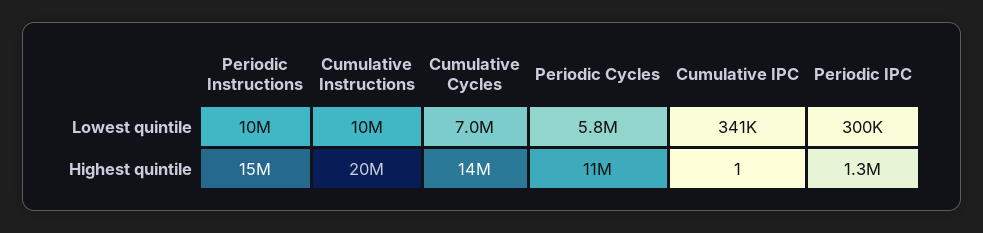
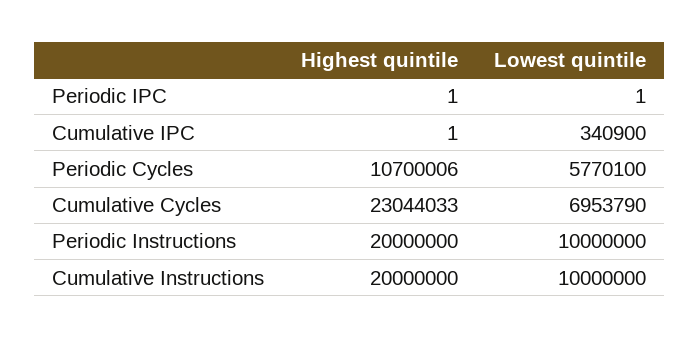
  {
    "Periodic Instructions": {
      "Lowest quintile": 10000000,
-     "Highest quintile": 15000000
+     "Highest quintile": 20000000
    },
    "Cumulative Instructions": {
      "Lowest quintile": 10000000,
      "Highest quintile": 20000000
    },
    "Cumulative Cycles": {
      "Lowest quintile": 6953790,
-     "Highest quintile": 14000000
+     "Highest quintile": 23044033
    },
    "Periodic Cycles": {
      "Lowest quintile": 5770100,
      "Highest quintile": 10700006
    },
    "Cumulative IPC": {
      "Lowest quintile": 340900,
      "Highest quintile": 1
    },
    "Periodic IPC": {
-     "Lowest quintile": 300000,
+     "Lowest quintile": 1,
-     "Highest quintile": 1300000
+     "Highest quintile": 1
    }
  }

